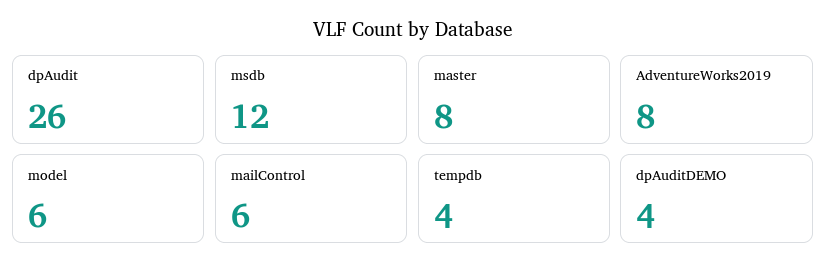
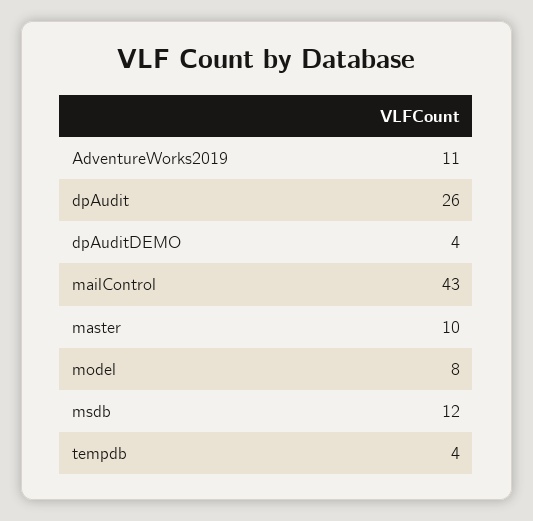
  {
    "dpAudit": 26,
    "msdb": 12,
-   "master": 8,
+   "master": 10,
-   "AdventureWorks2019": 8,
+   "AdventureWorks2019": 11,
-   "model": 6,
+   "model": 8,
-   "mailControl": 6,
+   "mailControl": 43,
    "tempdb": 4,
    "dpAuditDEMO": 4
  }

